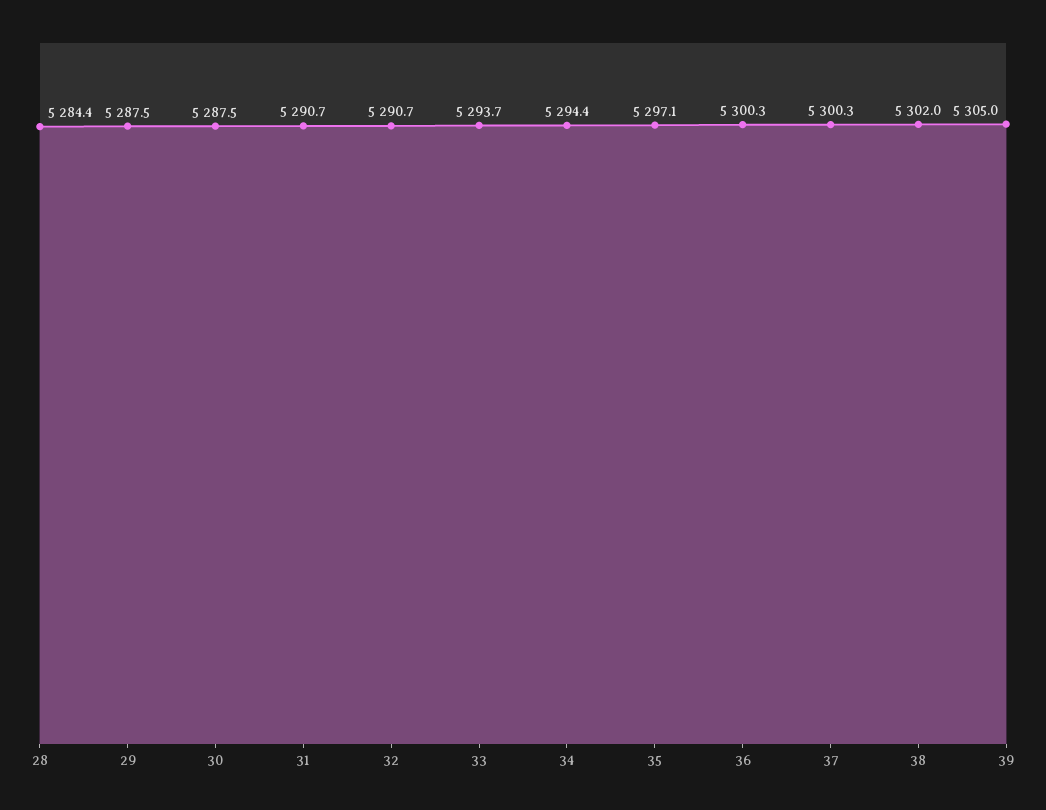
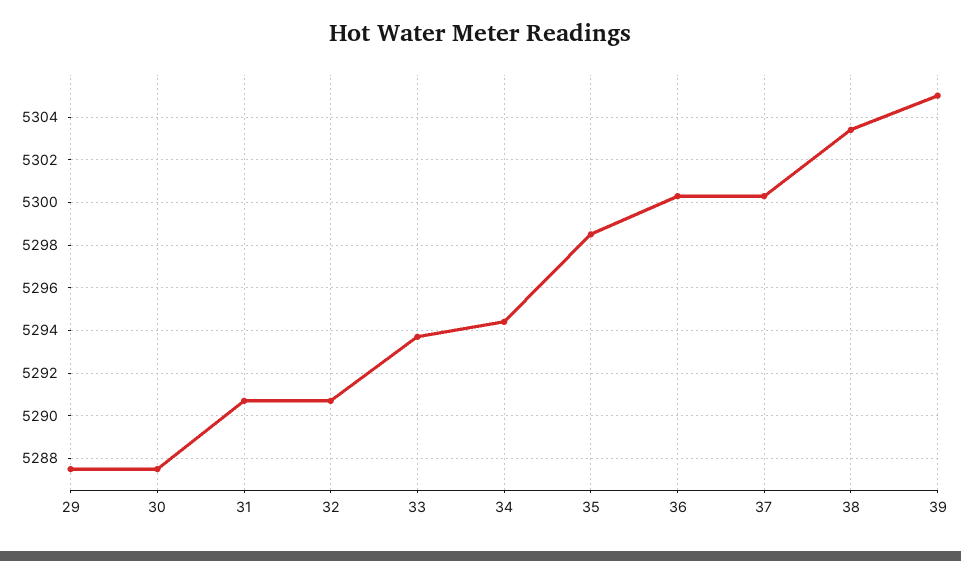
  {
-   "28": 5284.4,
    "29": 5287.5,
    "30": 5287.5,
    "31": 5290.7,
    "32": 5290.7,
    "33": 5293.7,
    "34": 5294.4,
-   "35": 5297.1,
+   "35": 5298.5,
    "36": 5300.3,
    "37": 5300.3,
-   "38": 5302,
+   "38": 5303.5,
    "39": 5305
  }

